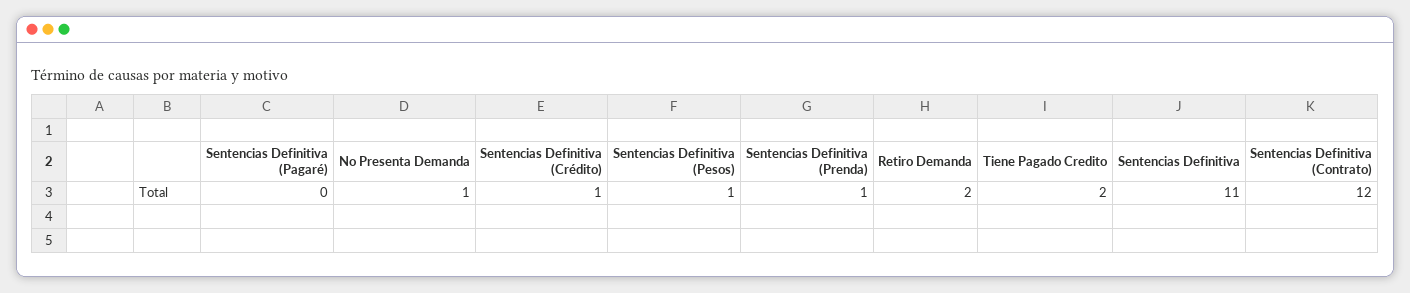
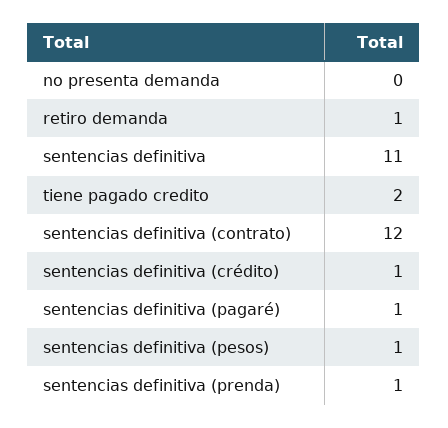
  {
-   "Sentencias Definitiva (Pagaré)": 0,
+   "Sentencias Definitiva (Pagaré)": 1,
-   "No Presenta Demanda": 1,
+   "No Presenta Demanda": 0,
    "Sentencias Definitiva (Crédito)": 1,
    "Sentencias Definitiva (Pesos)": 1,
    "Sentencias Definitiva (Prenda)": 1,
-   "Retiro Demanda": 2,
+   "Retiro Demanda": 1,
    "Tiene Pagado Credito": 2,
    "Sentencias Definitiva": 11,
    "Sentencias Definitiva (Contrato)": 12
  }

